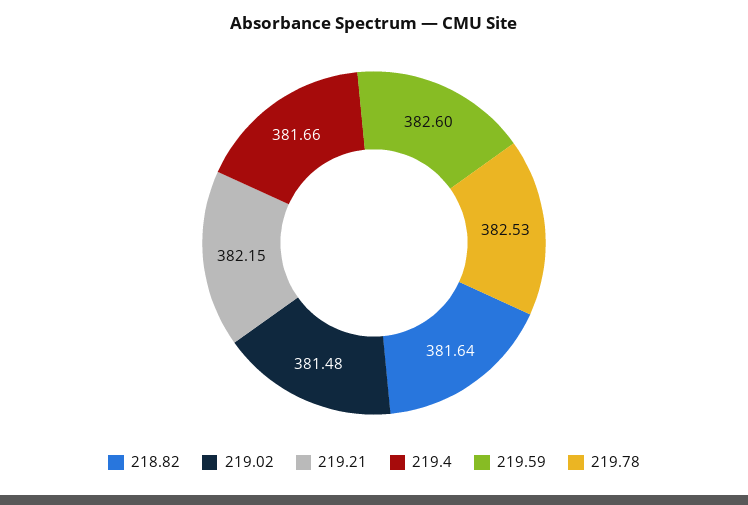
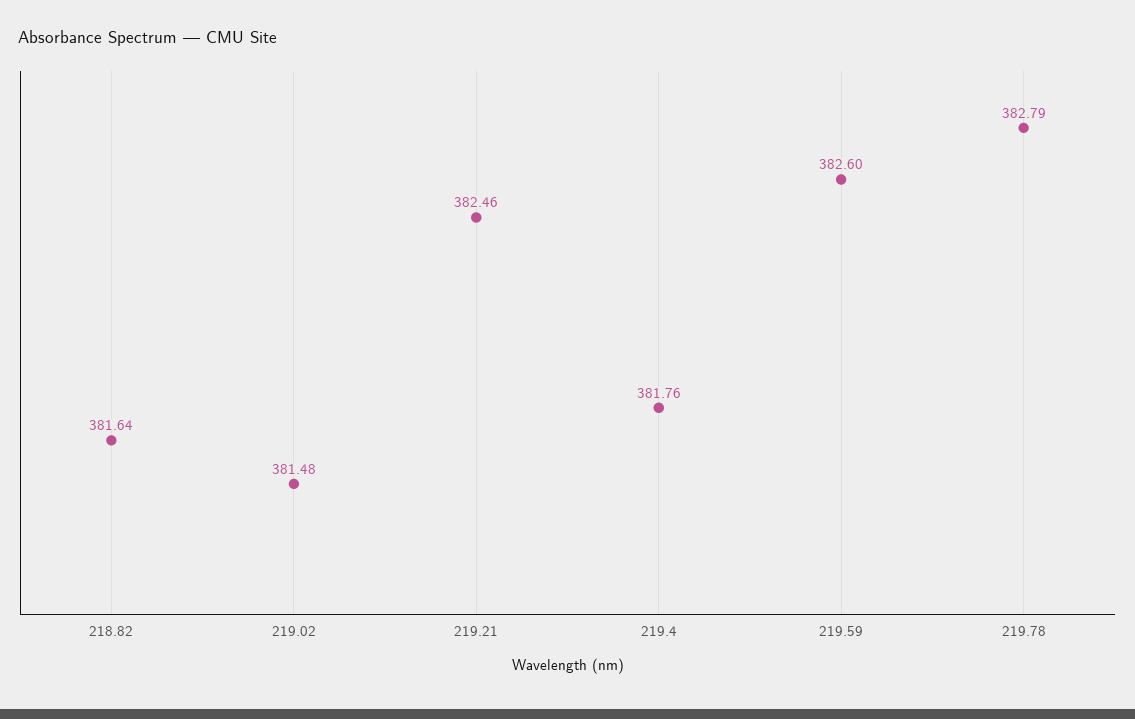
  {
    "218.82": 381.64,
    "219.02": 381.48,
-   "219.21": 382.15,
+   "219.21": 382.46,
-   "219.4": 381.66,
+   "219.4": 381.76,
    "219.59": 382.6,
-   "219.78": 382.53
+   "219.78": 382.79
  }

